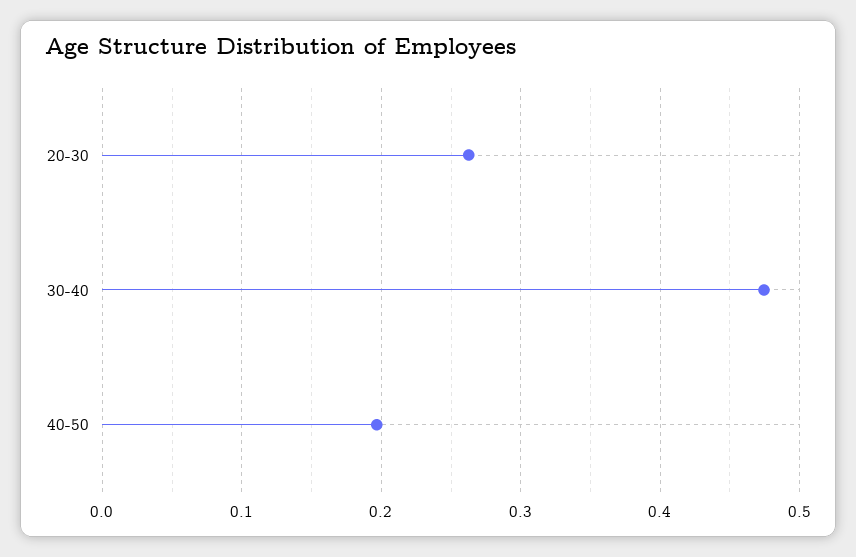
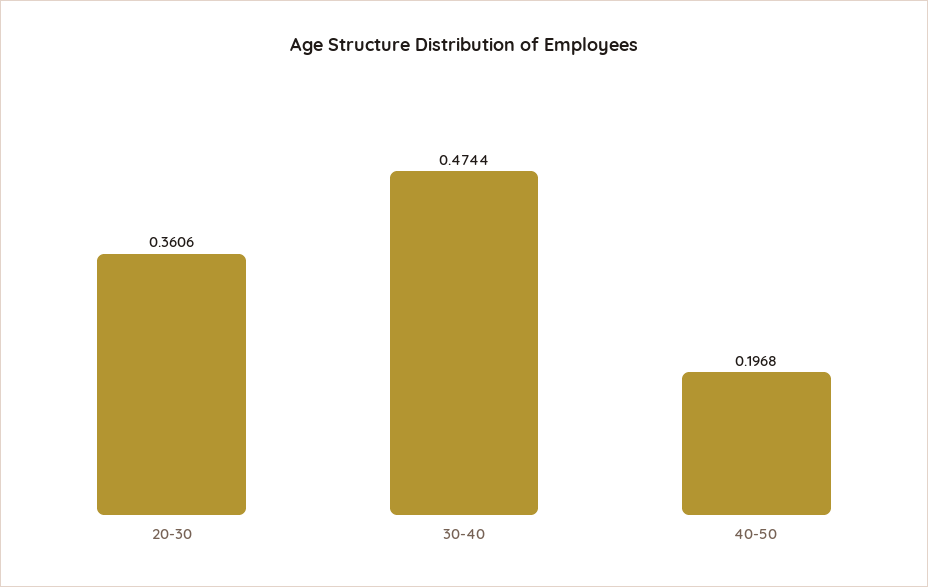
  {
-   "20-30": 0.26,
+   "20-30": 0.3606,
    "30-40": 0.4744,
    "40-50": 0.1968
  }

